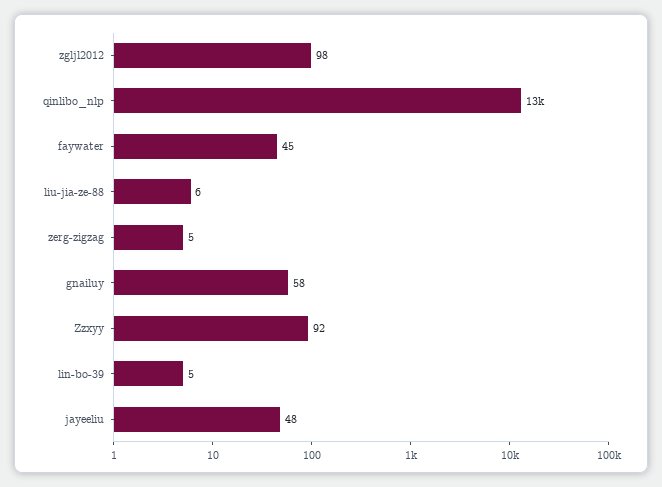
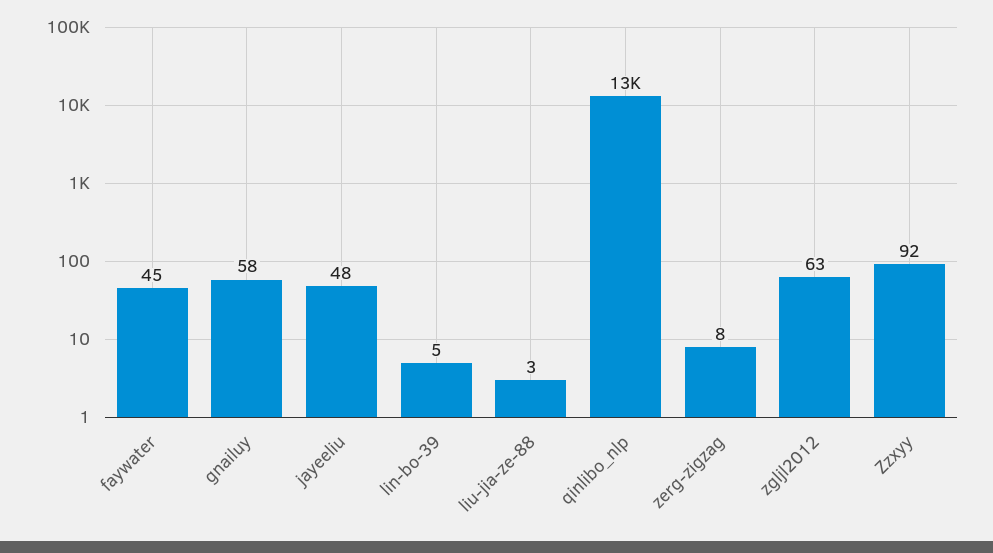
  {
-   "zgljl2012": 98,
+   "zgljl2012": 63,
    "qinlibo_nlp": 13000,
    "faywater": 45,
-   "liu-jia-ze-88": 6,
+   "liu-jia-ze-88": 3,
-   "zerg-zigzag": 5,
+   "zerg-zigzag": 8,
    "gnailuy": 58,
    "Zzxyy": 92,
    "lin-bo-39": 5,
    "jayeeliu": 48
  }

